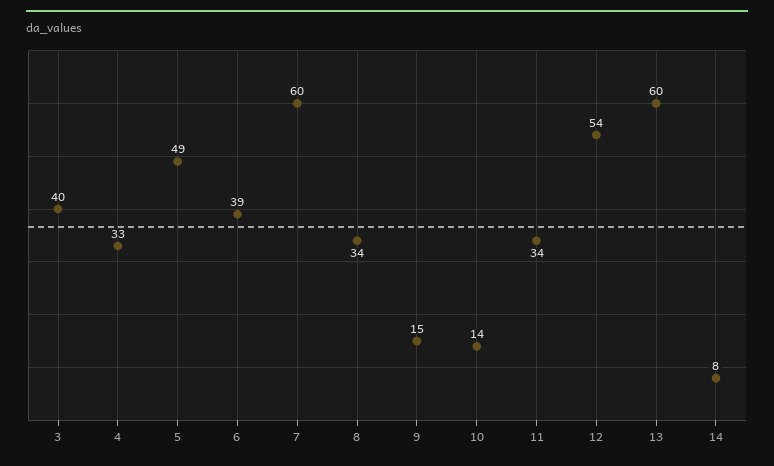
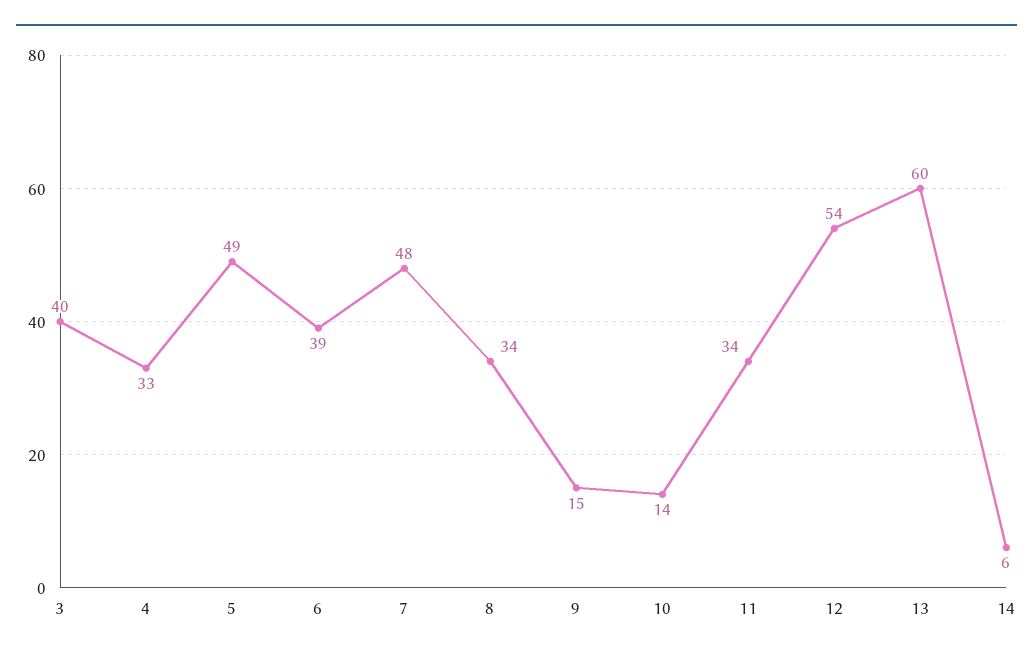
  {
    "3": 40,
    "4": 33,
    "5": 49,
    "6": 39,
-   "7": 60,
+   "7": 48,
    "8": 34,
    "9": 15,
    "10": 14,
    "11": 34,
    "12": 54,
    "13": 60,
-   "14": 8
+   "14": 6
  }

